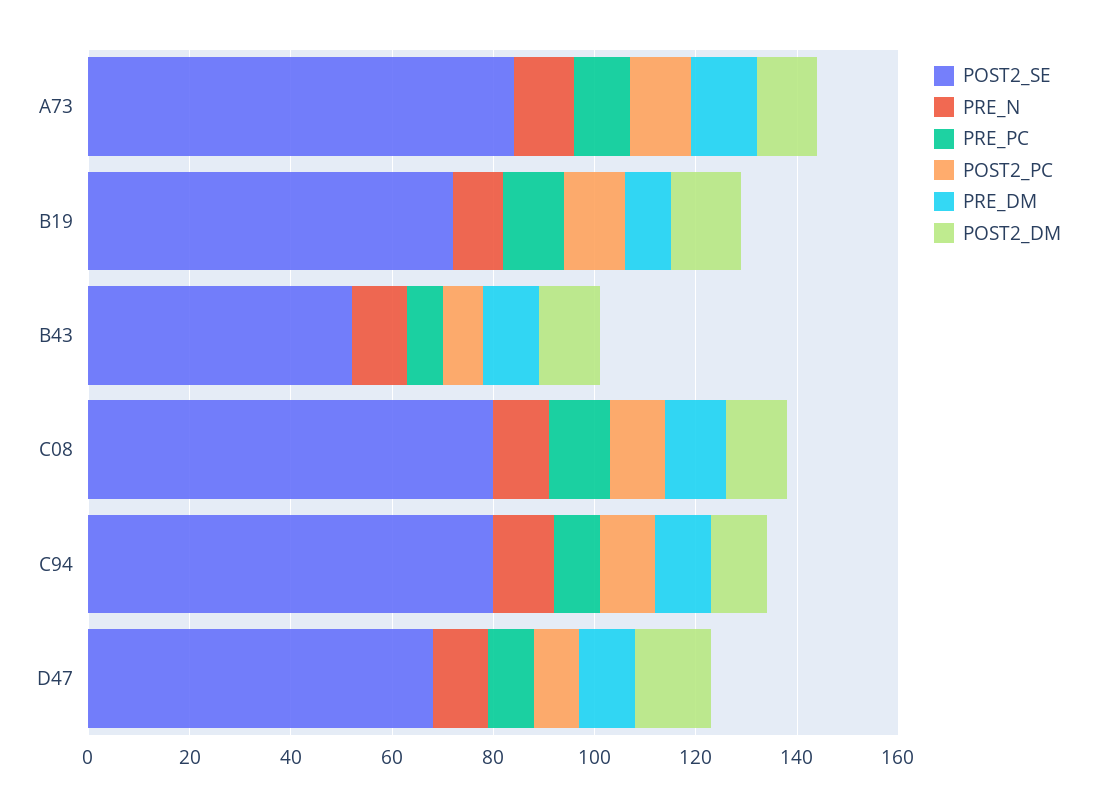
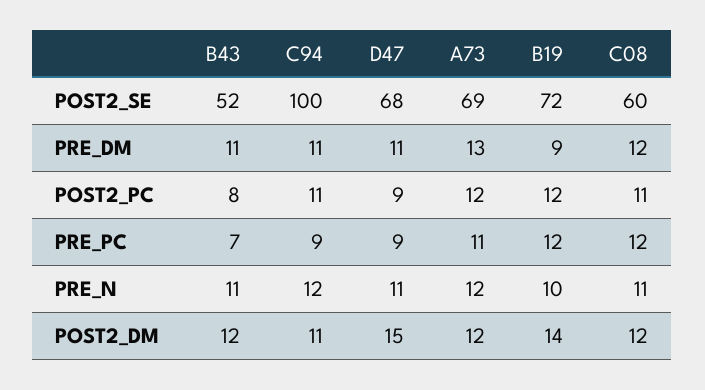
  {
    "POST2_SE": {
-     "A73": 85,
+     "A73": 69,
      "B19": 72,
      "B43": 52,
-     "C08": 80,
+     "C08": 60,
-     "C94": 80,
+     "C94": 100,
      "D47": 68
    },
    "PRE_N": {
      "A73": 12,
      "B19": 10,
      "B43": 11,
      "C08": 11,
      "C94": 12,
      "D47": 11
    },
    "PRE_PC": {
      "A73": 11,
      "B19": 12,
      "B43": 7,
      "C08": 12,
      "C94": 9,
      "D47": 9
    },
    "POST2_PC": {
      "A73": 12,
      "B19": 12,
      "B43": 8,
      "C08": 11,
      "C94": 11,
      "D47": 9
    },
    "PRE_DM": {
      "A73": 13,
      "B19": 9,
      "B43": 11,
      "C08": 12,
      "C94": 11,
      "D47": 11
    },
    "POST2_DM": {
      "A73": 12,
      "B19": 14,
      "B43": 12,
      "C08": 12,
      "C94": 11,
      "D47": 15
    }
  }

